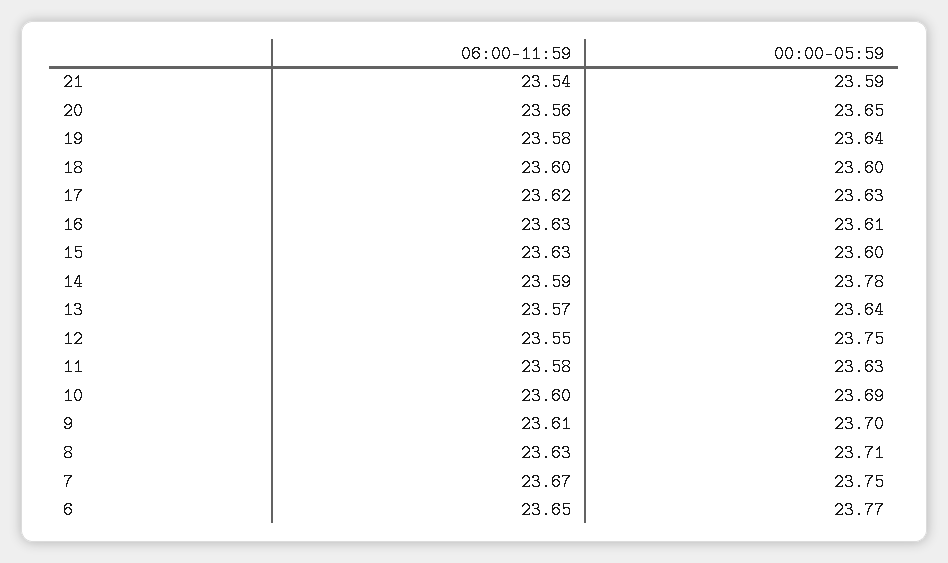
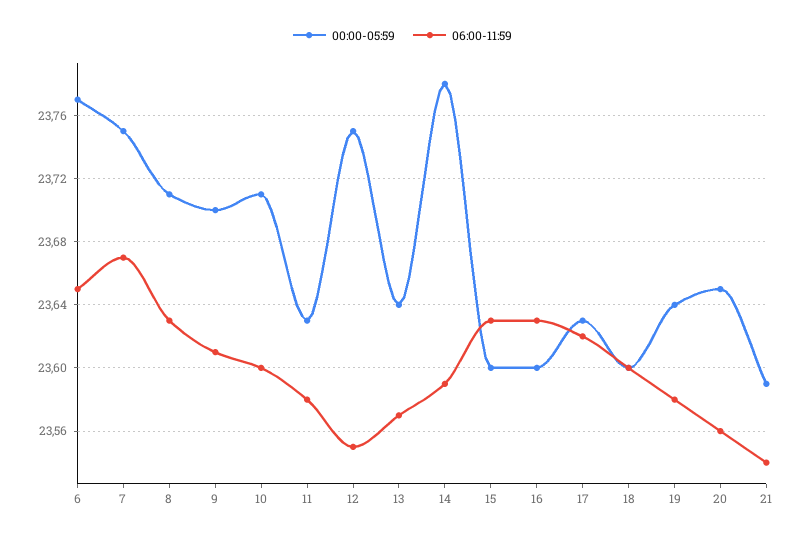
  {
    "06:00-11:59": {
      "21": 23.54,
      "20": 23.56,
      "19": 23.58,
      "18": 23.6,
      "17": 23.62,
      "16": 23.63,
      "15": 23.63,
      "14": 23.59,
      "13": 23.57,
      "12": 23.55,
      "11": 23.58,
      "10": 23.6,
      "9": 23.61,
      "8": 23.63,
      "7": 23.67,
      "6": 23.65
    },
    "00:00-05:59": {
      "21": 23.59,
      "20": 23.65,
      "19": 23.64,
      "18": 23.6,
      "17": 23.63,
-     "16": 23.61,
+     "16": 23.6,
      "15": 23.6,
      "14": 23.78,
      "13": 23.64,
      "12": 23.75,
      "11": 23.63,
-     "10": 23.69,
+     "10": 23.71,
      "9": 23.7,
      "8": 23.71,
      "7": 23.75,
      "6": 23.77
    }
  }

